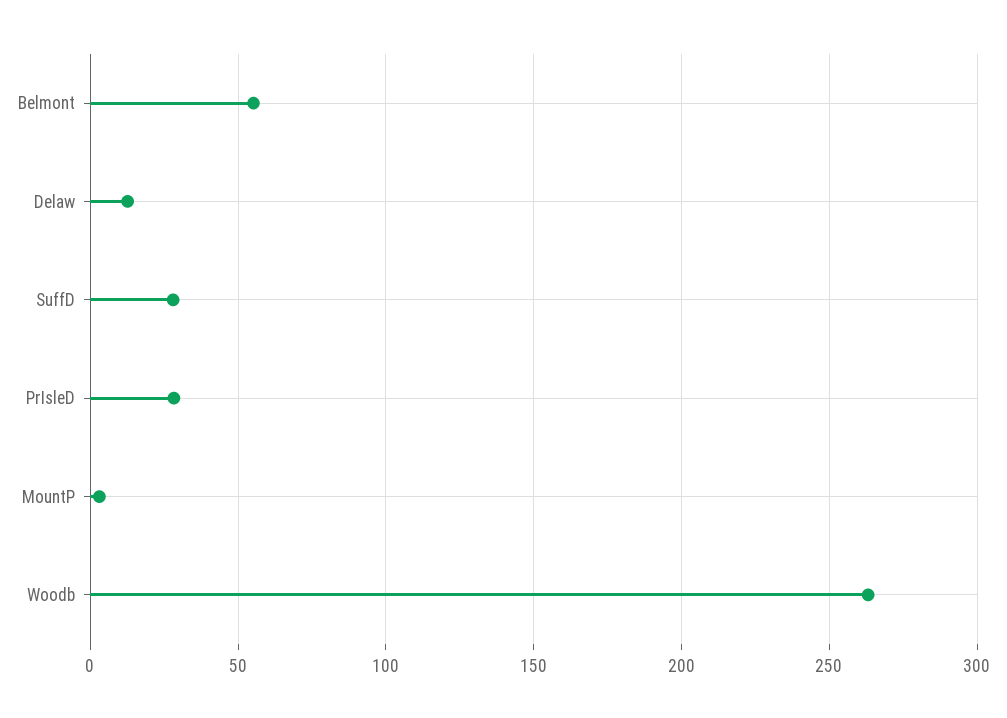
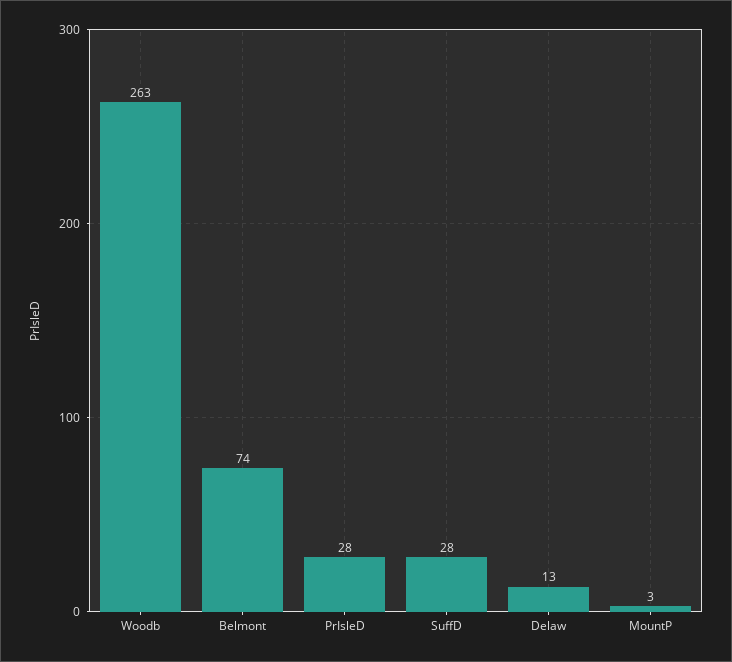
  {
-   "Belmont": 55,
+   "Belmont": 74,
    "Delaw": 13,
    "SuffD": 28,
    "PrIsleD": 28,
    "MountP": 3,
    "Woodb": 263
  }

